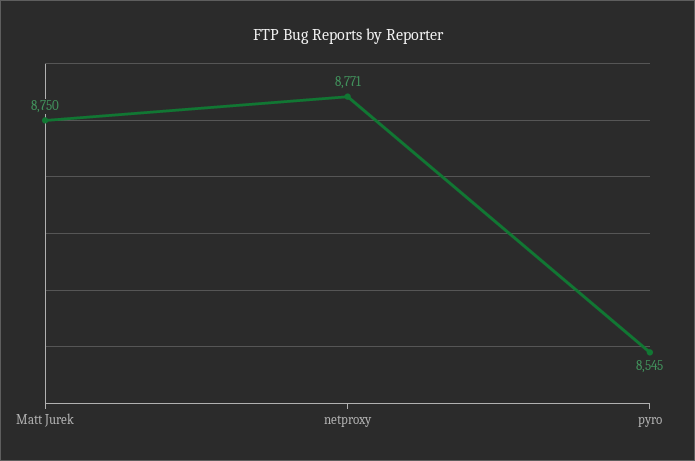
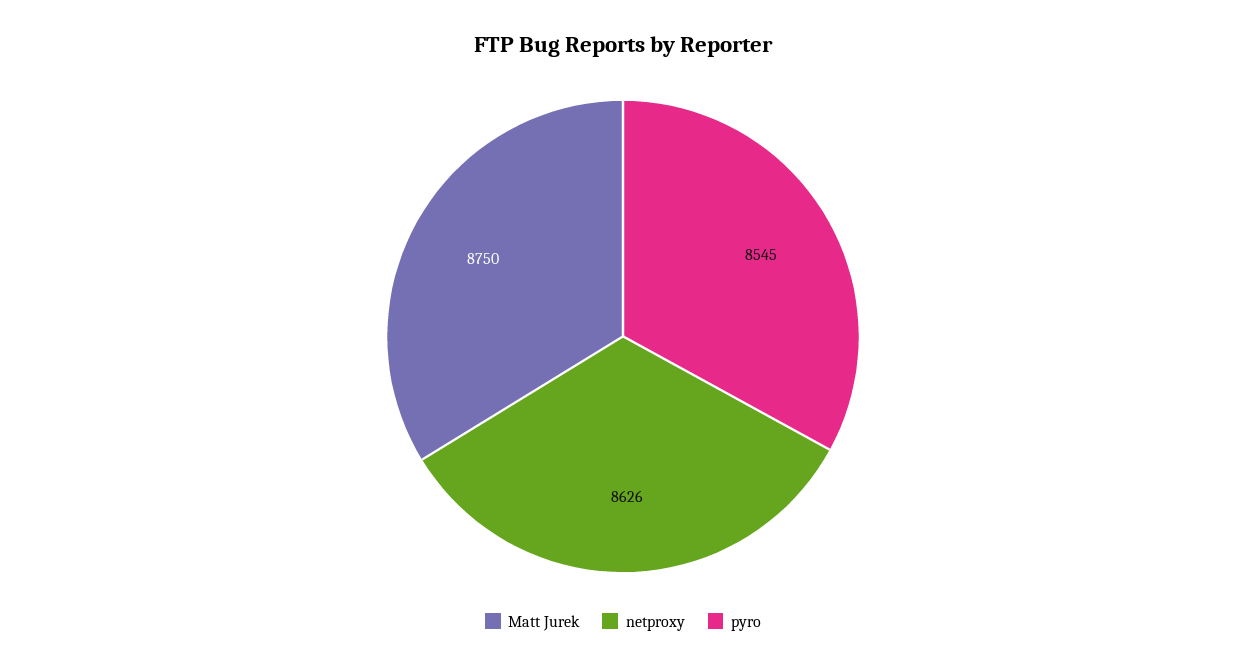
  {
    "Matt Jurek": 8750,
-   "netproxy": 8771,
+   "netproxy": 8626,
    "pyro": 8545
  }

